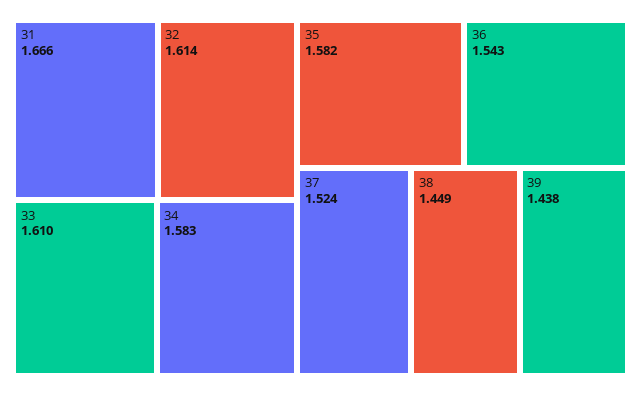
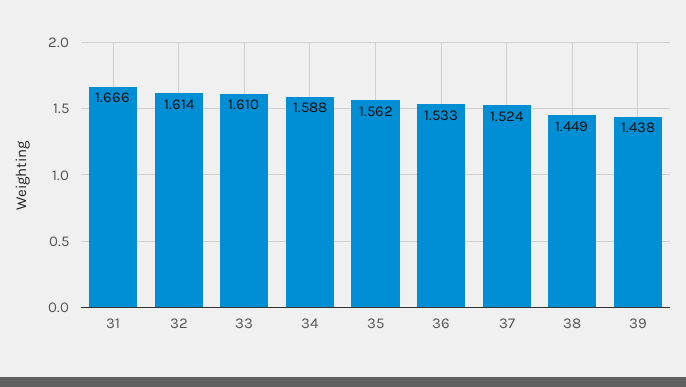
  {
    "31": 1.666,
    "32": 1.614,
    "33": 1.61,
-   "34": 1.583,
+   "34": 1.588,
-   "35": 1.582,
+   "35": 1.562,
-   "36": 1.543,
+   "36": 1.533,
    "37": 1.524,
    "38": 1.449,
    "39": 1.438
  }

